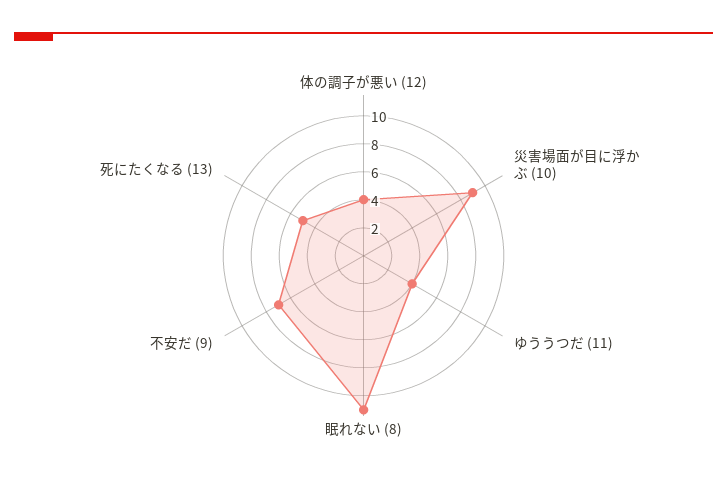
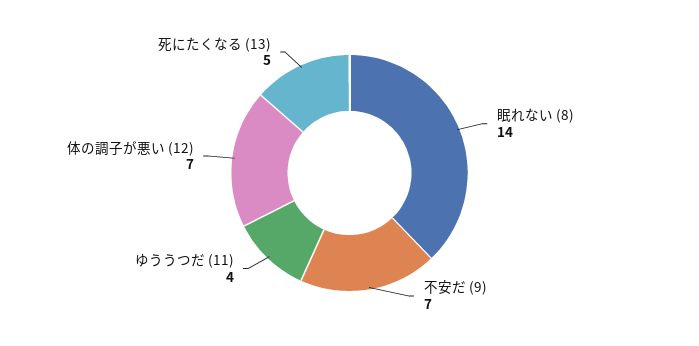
  {
-   "体の調子が悪い (12)": 4,
+   "体の調子が悪い (12)": 7,
-   "災害場面が目に浮かぶ (10)": 9,
    "ゆううつだ (11)": 4,
-   "眠れない (8)": 11,
+   "眠れない (8)": 14,
    "不安だ (9)": 7,
    "死にたくなる (13)": 5
  }

